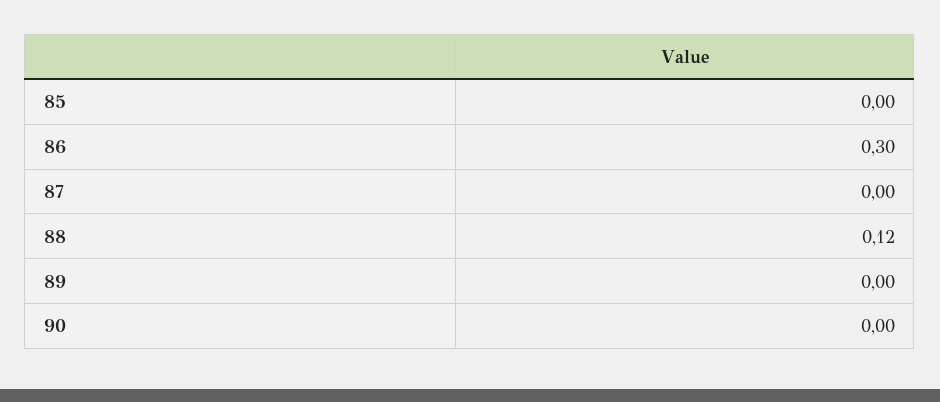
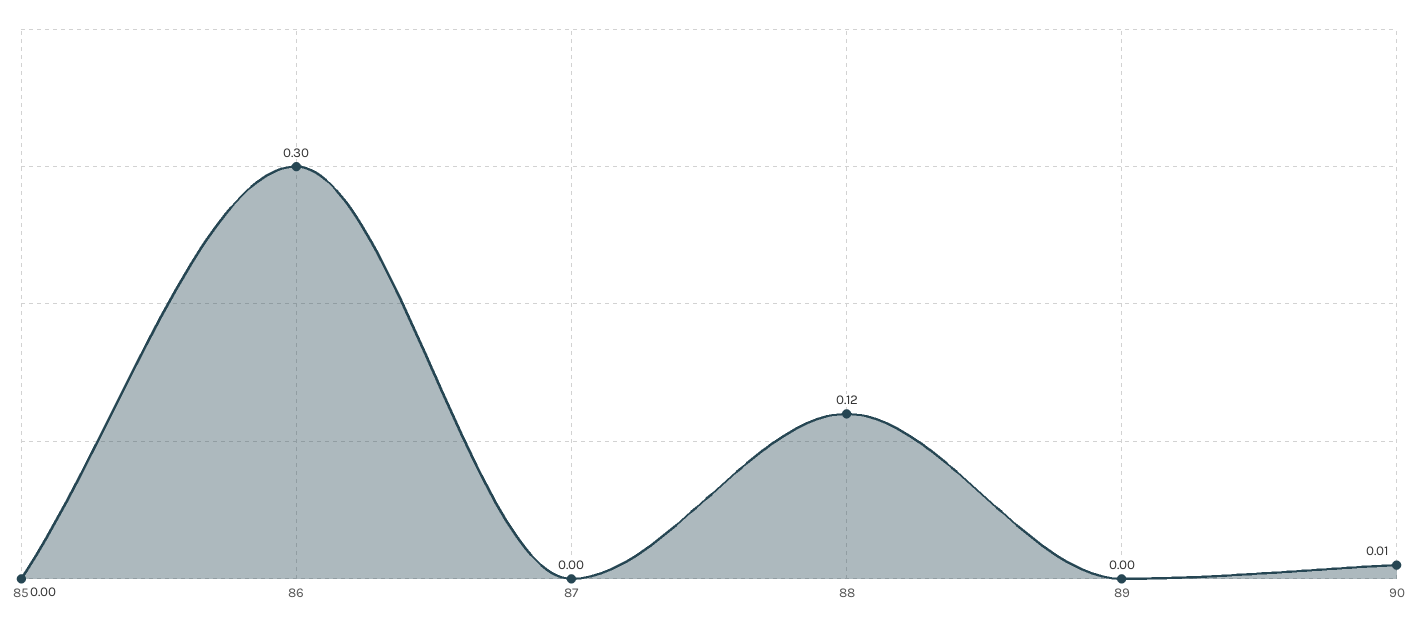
  {
    "85": 0,
    "86": 0.3,
    "87": 0,
    "88": 0.12,
    "89": 0,
-   "90": 0
+   "90": 0.01
  }

